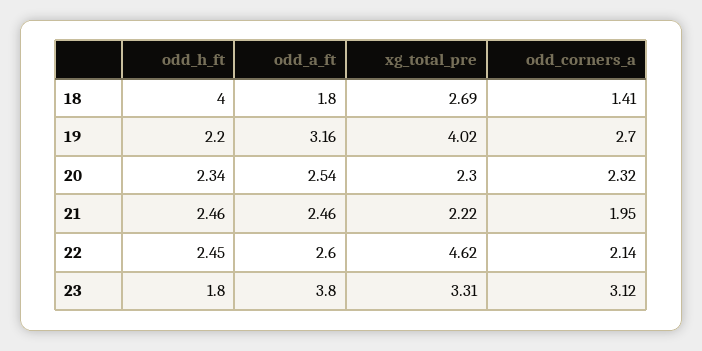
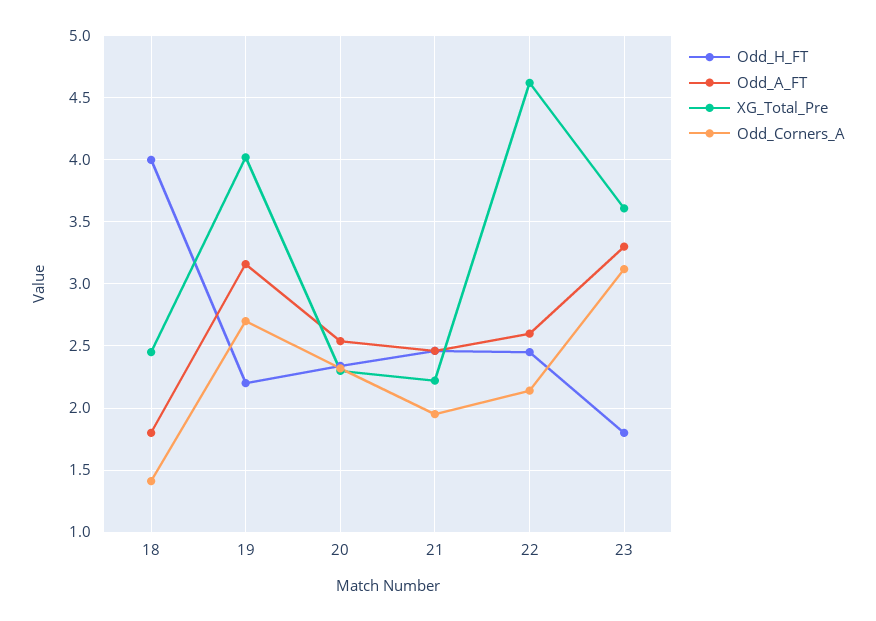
  {
    "odd_h_ft": {
      "18": 4,
      "19": 2.2,
      "20": 2.34,
      "21": 2.46,
      "22": 2.45,
      "23": 1.8
    },
    "odd_a_ft": {
      "18": 1.8,
      "19": 3.16,
      "20": 2.54,
      "21": 2.46,
      "22": 2.6,
-     "23": 3.8
+     "23": 3.3
    },
    "xg_total_pre": {
-     "18": 2.69,
+     "18": 2.45,
      "19": 4.02,
      "20": 2.3,
      "21": 2.22,
      "22": 4.62,
-     "23": 3.31
+     "23": 3.6
    },
    "odd_corners_a": {
      "18": 1.41,
      "19": 2.7,
      "20": 2.32,
      "21": 1.95,
      "22": 2.14,
      "23": 3.12
    }
  }

